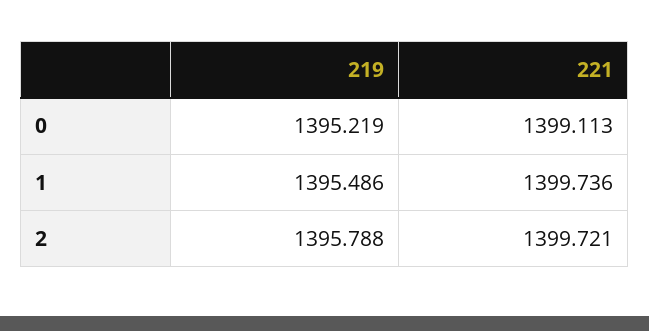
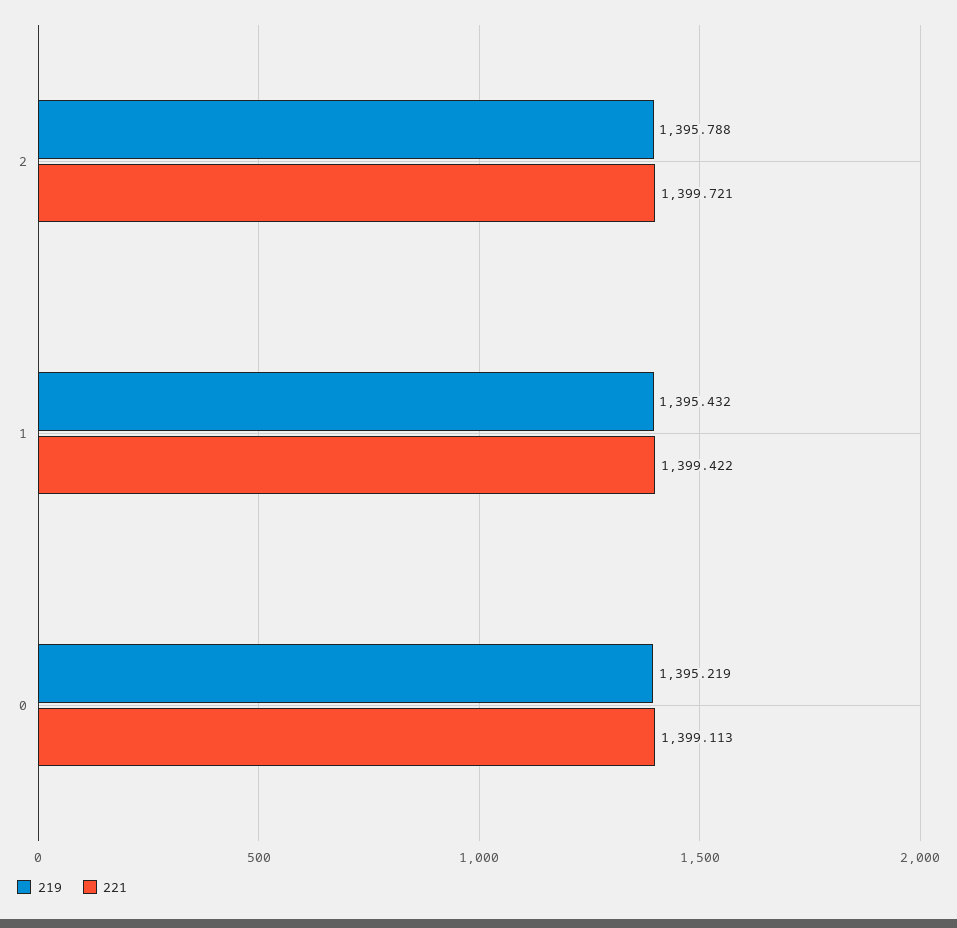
  {
    "219": {
      "0": 1395.219,
-     "1": 1395.486,
+     "1": 1395.432,
      "2": 1395.788
    },
    "221": {
      "0": 1399.113,
-     "1": 1399.736,
+     "1": 1399.422,
      "2": 1399.721
    }
  }

